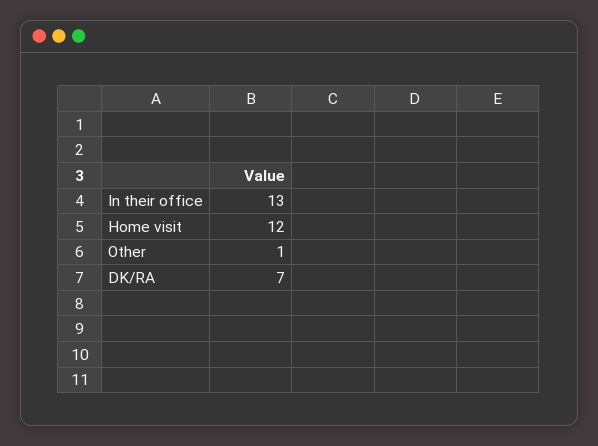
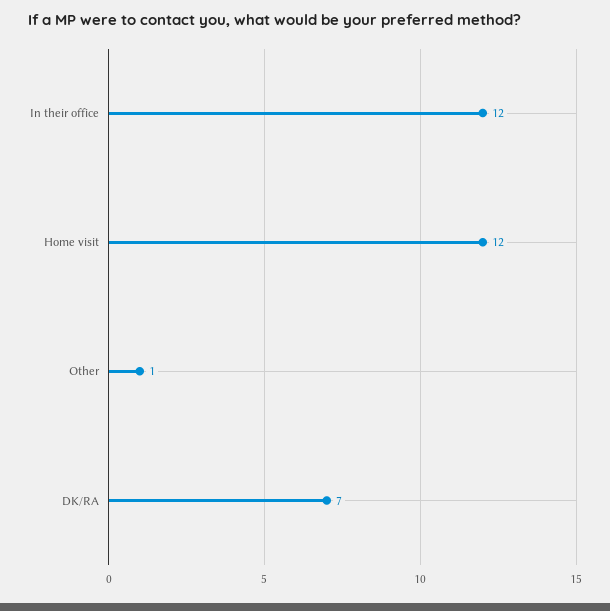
  {
-   "In their office": 13,
+   "In their office": 12,
    "Home visit": 12,
    "Other": 1,
    "DK/RA": 7
  }

